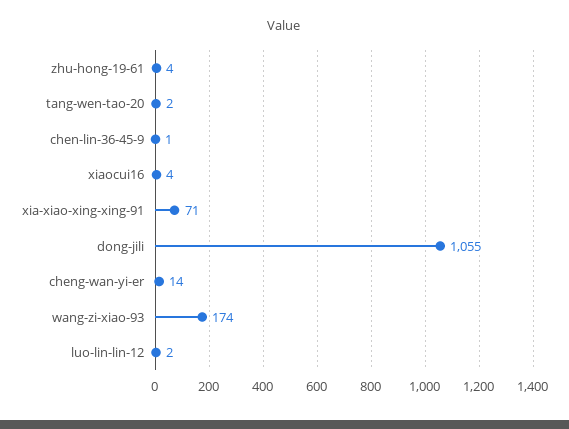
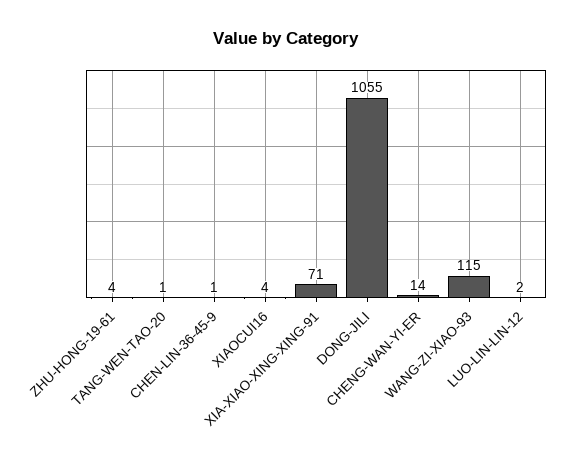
  {
    "zhu-hong-19-61": 4,
-   "tang-wen-tao-20": 2,
+   "tang-wen-tao-20": 1,
    "chen-lin-36-45-9": 1,
    "xiaocui16": 4,
    "xia-xiao-xing-xing-91": 71,
    "dong-jili": 1055,
    "cheng-wan-yi-er": 14,
-   "wang-zi-xiao-93": 174,
+   "wang-zi-xiao-93": 115,
    "luo-lin-lin-12": 2
  }

